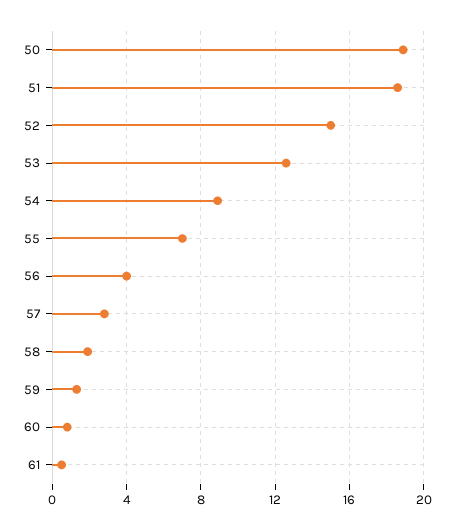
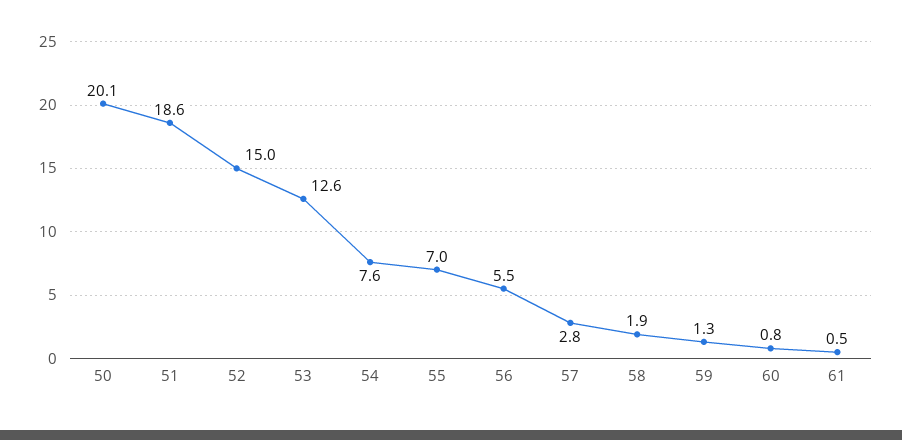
  {
-   "50": 19,
+   "50": 20.1,
    "51": 18.6,
    "52": 15,
    "53": 12.6,
-   "54": 9,
+   "54": 7.6,
    "55": 7,
-   "56": 4,
+   "56": 5.5,
    "57": 2.8,
    "58": 1.9,
    "59": 1.3,
    "60": 0.8,
    "61": 0.5
  }

